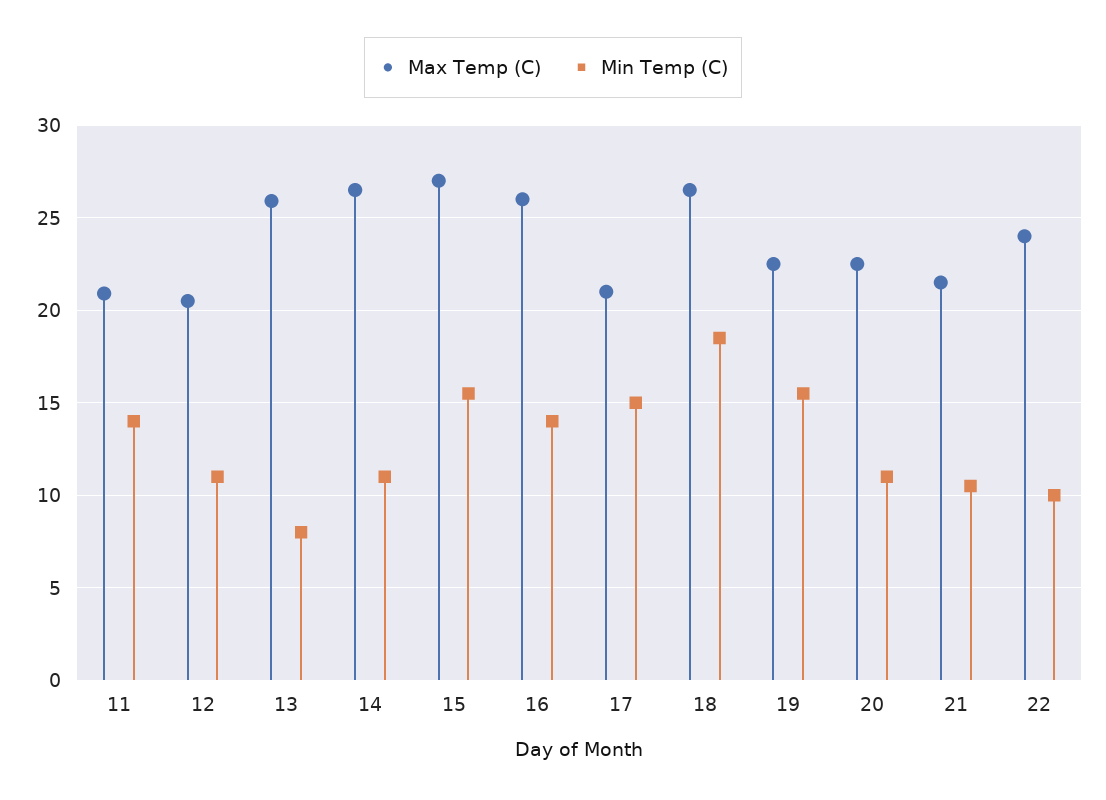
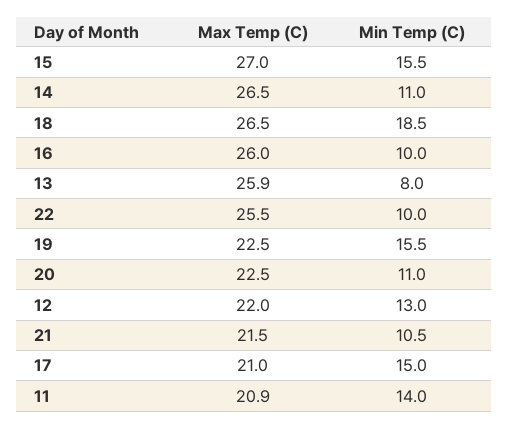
  {
    "Max Temp (C)": {
      "11": 20.9,
-     "12": 20.5,
+     "12": 22,
      "13": 25.9,
      "14": 26.5,
      "15": 27,
      "16": 26,
      "17": 21,
      "18": 26.5,
      "19": 22.5,
      "20": 22.5,
      "21": 21.5,
-     "22": 24
+     "22": 25.5
    },
    "Min Temp (C)": {
      "11": 14,
-     "12": 11,
+     "12": 13,
      "13": 8,
      "14": 11,
      "15": 15.5,
-     "16": 14,
+     "16": 10,
      "17": 15,
      "18": 18.5,
      "19": 15.5,
      "20": 11,
      "21": 10.5,
      "22": 10
    }
  }

